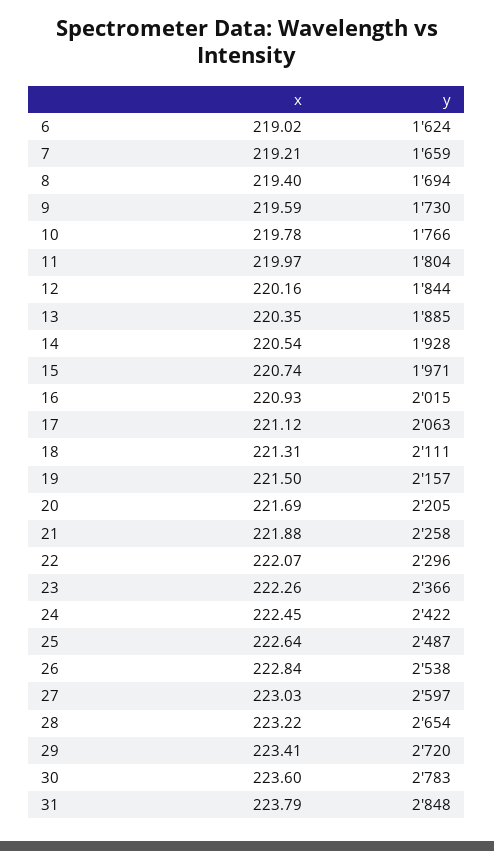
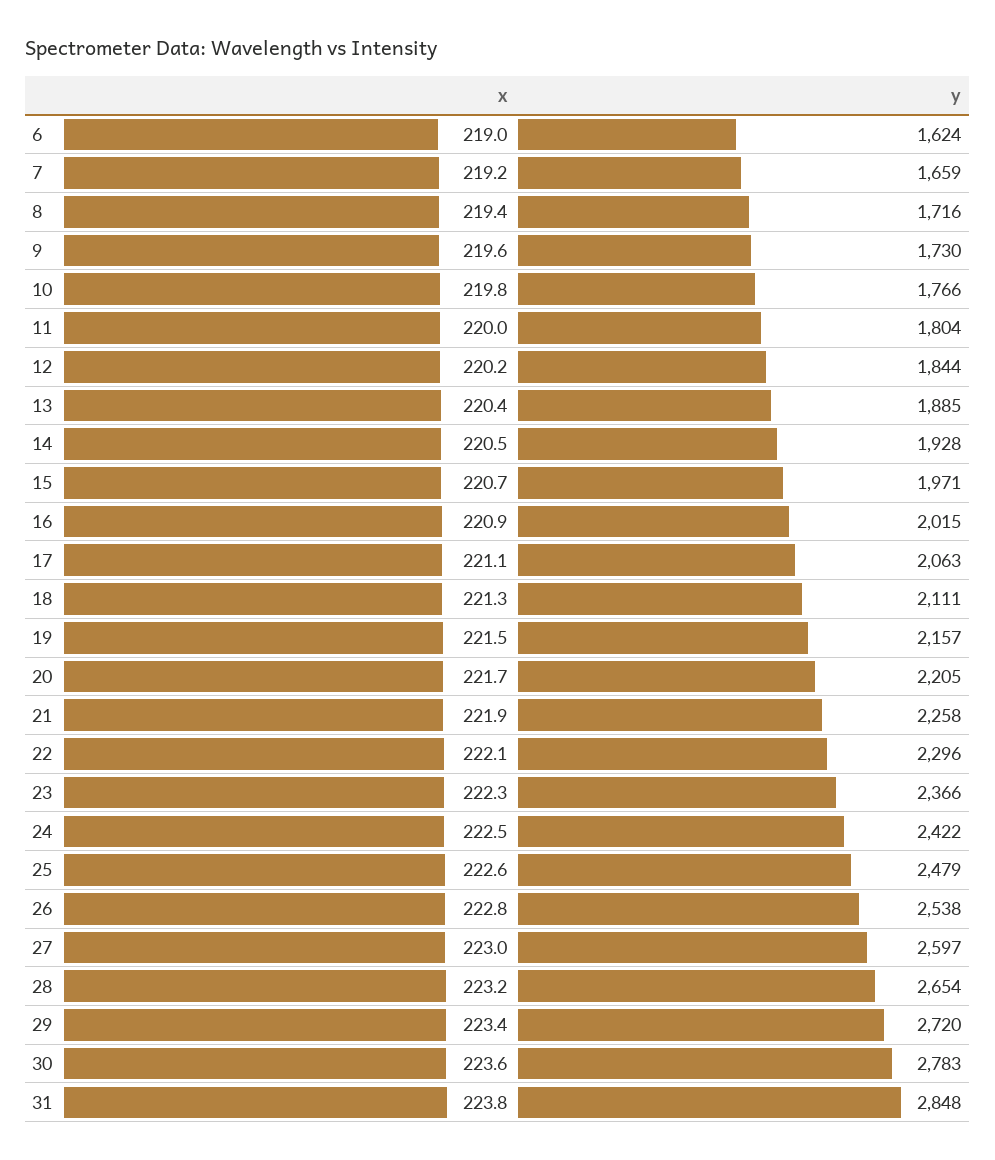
  {
    "x": {
      "6": 219.02,
      "7": 219.21,
      "8": 219.4,
      "9": 219.59,
      "10": 219.78,
      "11": 219.97,
      "12": 220.16,
      "13": 220.35,
      "14": 220.54,
      "15": 220.74,
      "16": 220.93,
      "17": 221.12,
      "18": 221.31,
      "19": 221.5,
      "20": 221.69,
      "21": 221.88,
      "22": 222.07,
      "23": 222.26,
      "24": 222.45,
      "25": 222.64,
      "26": 222.84,
      "27": 223.03,
      "28": 223.22,
      "29": 223.41,
      "30": 223.6,
      "31": 223.79
    },
    "y": {
      "6": 1624,
      "7": 1659,
-     "8": 1694,
+     "8": 1716,
      "9": 1730,
      "10": 1766,
      "11": 1804,
      "12": 1844,
      "13": 1885,
      "14": 1928,
      "15": 1971,
      "16": 2015,
      "17": 2063,
      "18": 2111,
      "19": 2157,
      "20": 2205,
      "21": 2258,
      "22": 2296,
      "23": 2366,
      "24": 2422,
-     "25": 2487,
+     "25": 2479,
      "26": 2538,
      "27": 2597,
      "28": 2654,
      "29": 2720,
      "30": 2783,
      "31": 2848
    }
  }

